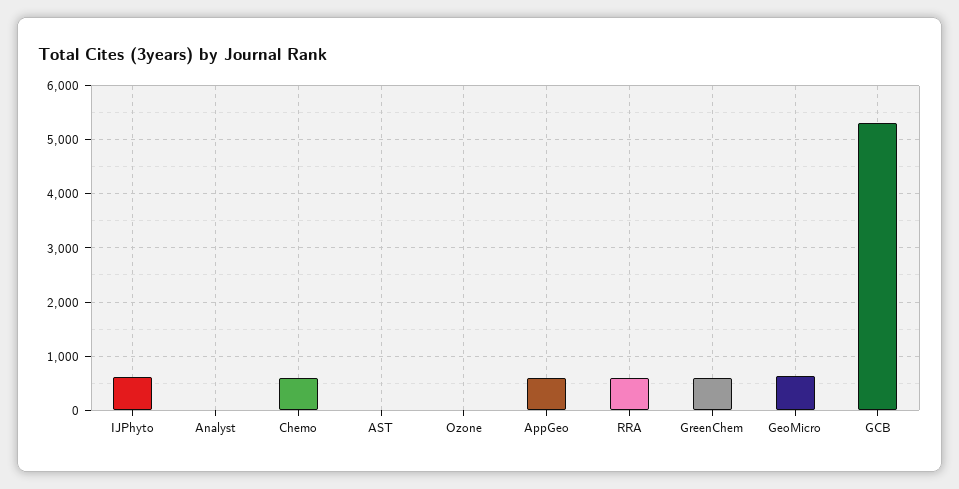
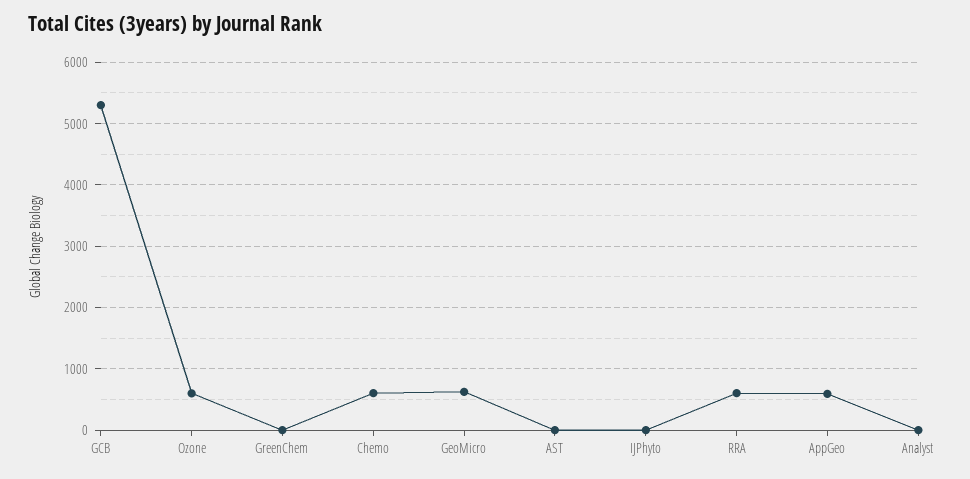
  {
-   "IJPhyto": 600,
+   "IJPhyto": 0,
    "Analyst": 0,
    "Chemo": 600,
    "AST": 0,
-   "Ozone": 0,
+   "Ozone": 600,
    "AppGeo": 600,
    "RRA": 600,
-   "GreenChem": 600,
+   "GreenChem": 0,
    "GeoMicro": 600,
    "GCB": 5300
  }

